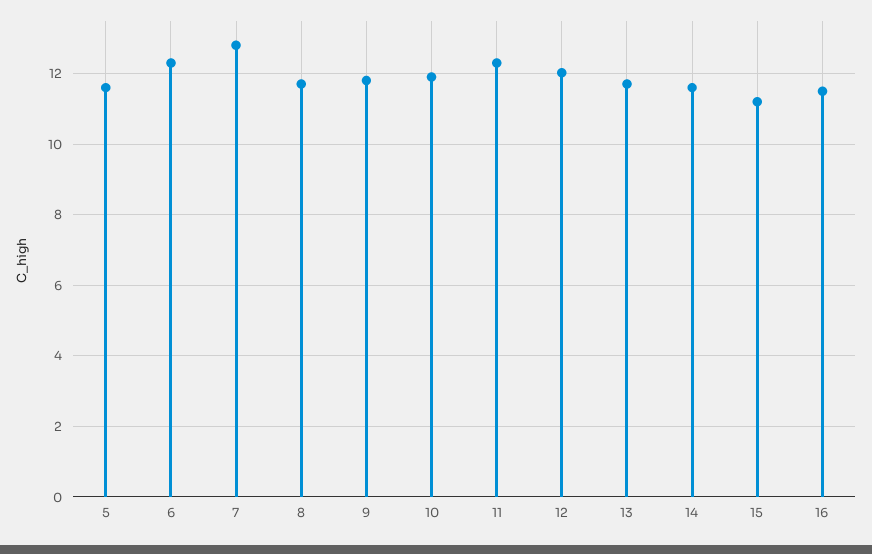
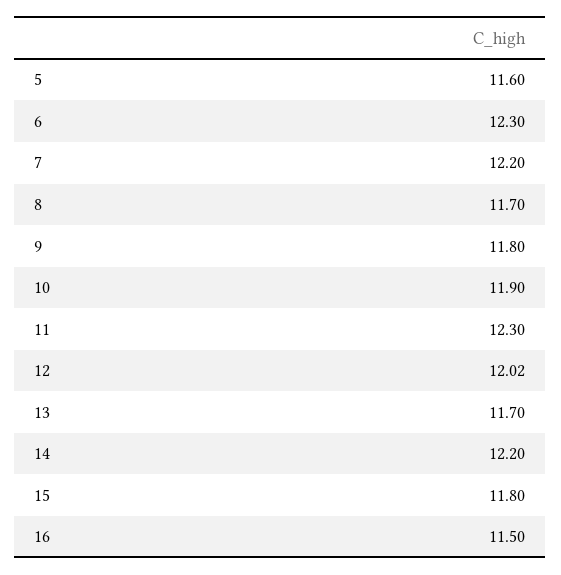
  {
    "5": 11.6,
    "6": 12.3,
-   "7": 12.8,
+   "7": 12.2,
    "8": 11.7,
    "9": 11.8,
    "10": 11.9,
    "11": 12.3,
    "12": 12.02,
    "13": 11.7,
-   "14": 11.6,
+   "14": 12.2,
-   "15": 11.2,
+   "15": 11.8,
    "16": 11.5
  }

